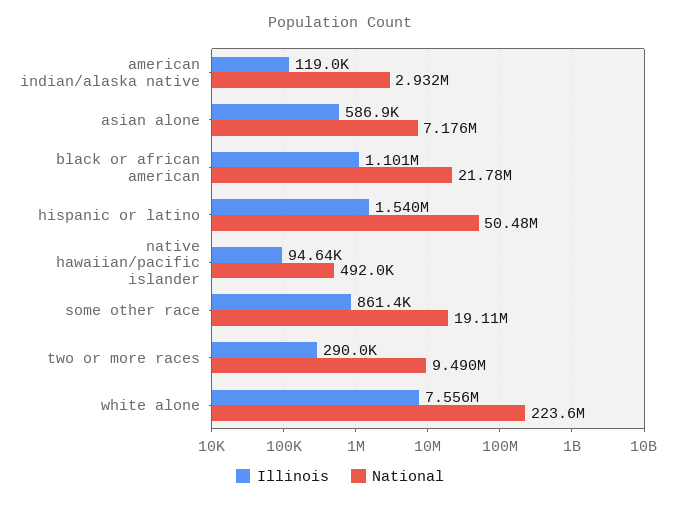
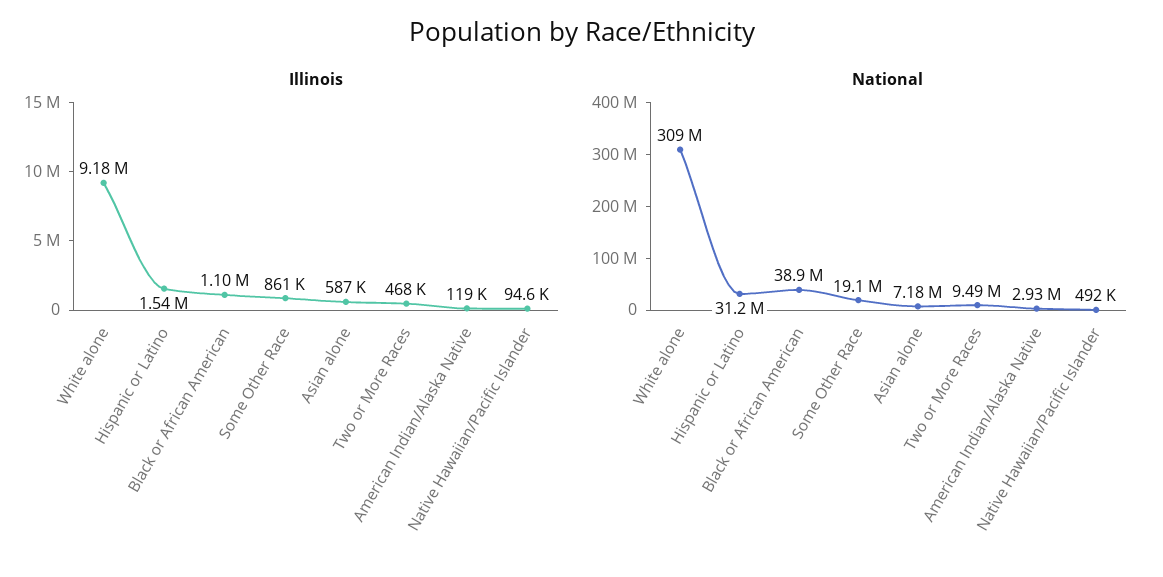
  {
    "Illinois": {
      "american indian/alaska native": 119000,
      "asian alone": 586900,
      "black or african american": 1101000,
      "hispanic or latino": 1540000,
      "native hawaiian/pacific islander": 94640,
      "some other race": 861400,
-     "two or more races": 290000,
+     "two or more races": 468000,
-     "white alone": 7556000
+     "white alone": 9180000
    },
    "National": {
      "american indian/alaska native": 2932000,
      "asian alone": 7176000,
-     "black or african american": 21780000,
+     "black or african american": 38900000,
-     "hispanic or latino": 50480000,
+     "hispanic or latino": 31200000,
      "native hawaiian/pacific islander": 492000,
      "some other race": 19110000,
      "two or more races": 9490000,
-     "white alone": 223600000
+     "white alone": 309000000
    }
  }

